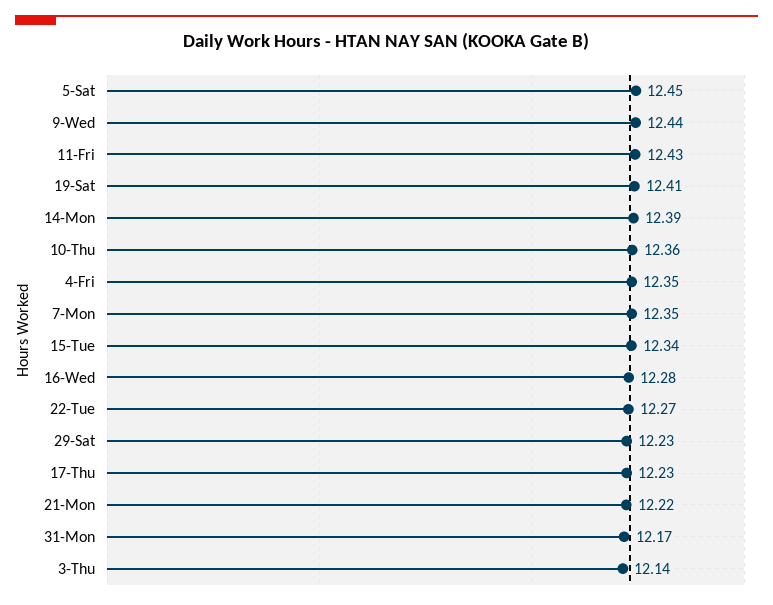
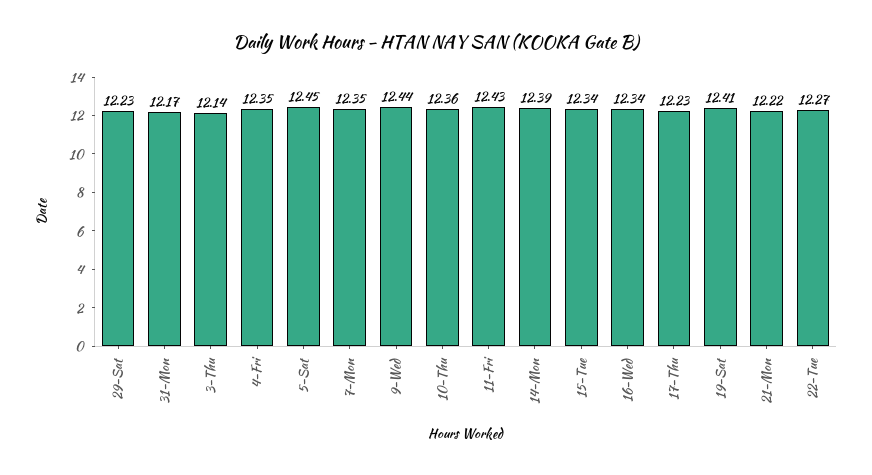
  {
    "5-Sat": 12.45,
    "9-Wed": 12.44,
    "11-Fri": 12.43,
    "19-Sat": 12.41,
    "14-Mon": 12.39,
    "10-Thu": 12.36,
    "4-Fri": 12.35,
    "7-Mon": 12.35,
    "15-Tue": 12.34,
-   "16-Wed": 12.28,
+   "16-Wed": 12.34,
    "22-Tue": 12.27,
    "29-Sat": 12.23,
    "17-Thu": 12.23,
    "21-Mon": 12.22,
    "31-Mon": 12.17,
    "3-Thu": 12.14
  }

